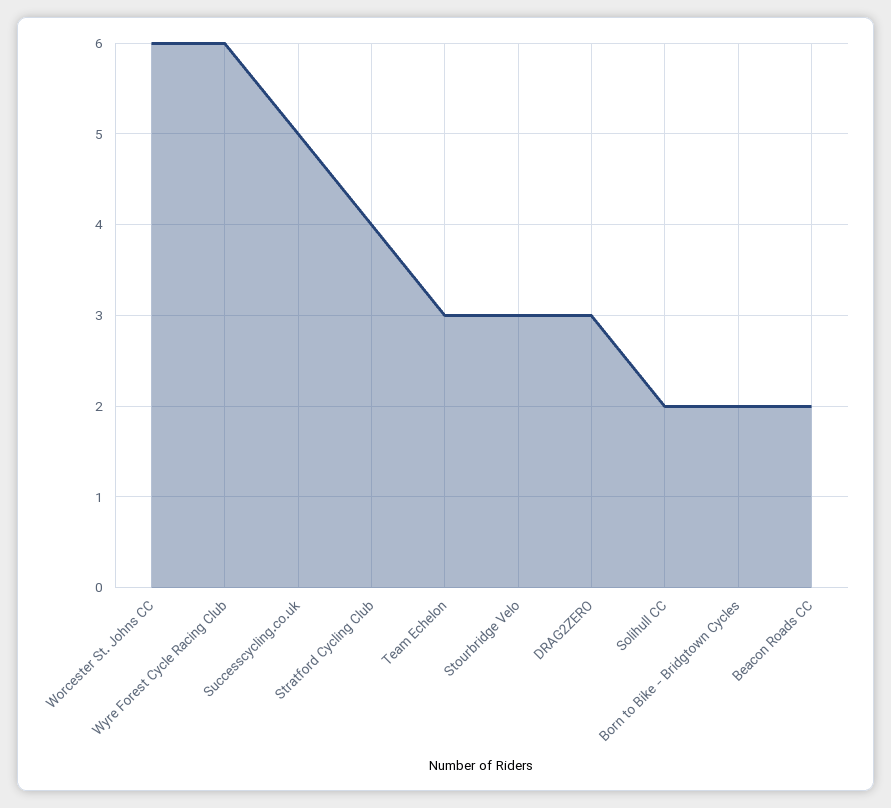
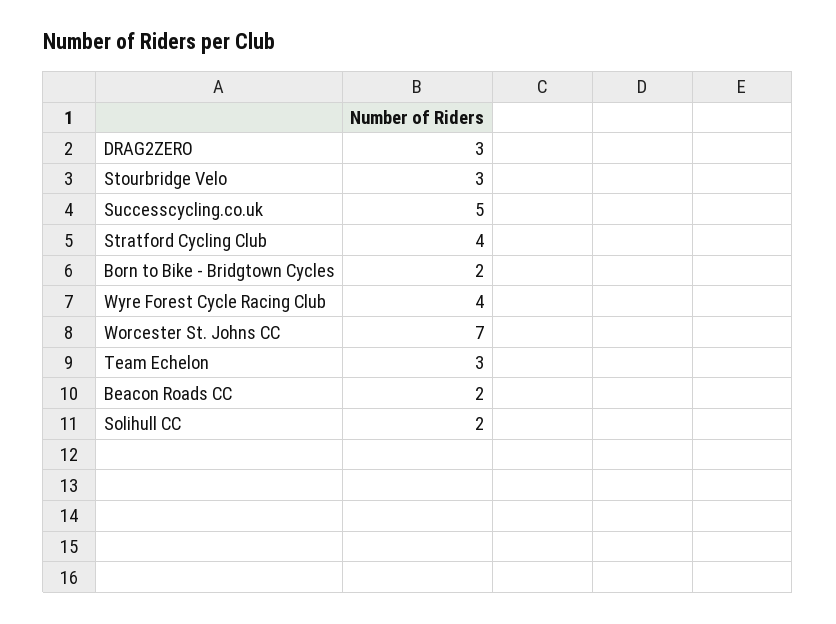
  {
-   "Worcester St. Johns CC": 6,
+   "Worcester St. Johns CC": 7,
-   "Wyre Forest Cycle Racing Club": 6,
+   "Wyre Forest Cycle Racing Club": 4,
    "Successcycling.co.uk": 5,
    "Stratford Cycling Club": 4,
    "Team Echelon": 3,
    "Stourbridge Velo": 3,
    "DRAG2ZERO": 3,
    "Solihull CC": 2,
    "Born to Bike - Bridgtown Cycles": 2,
    "Beacon Roads CC": 2
  }

